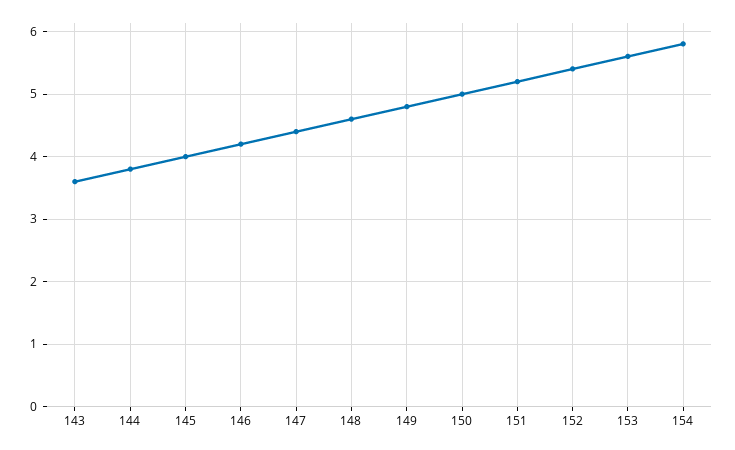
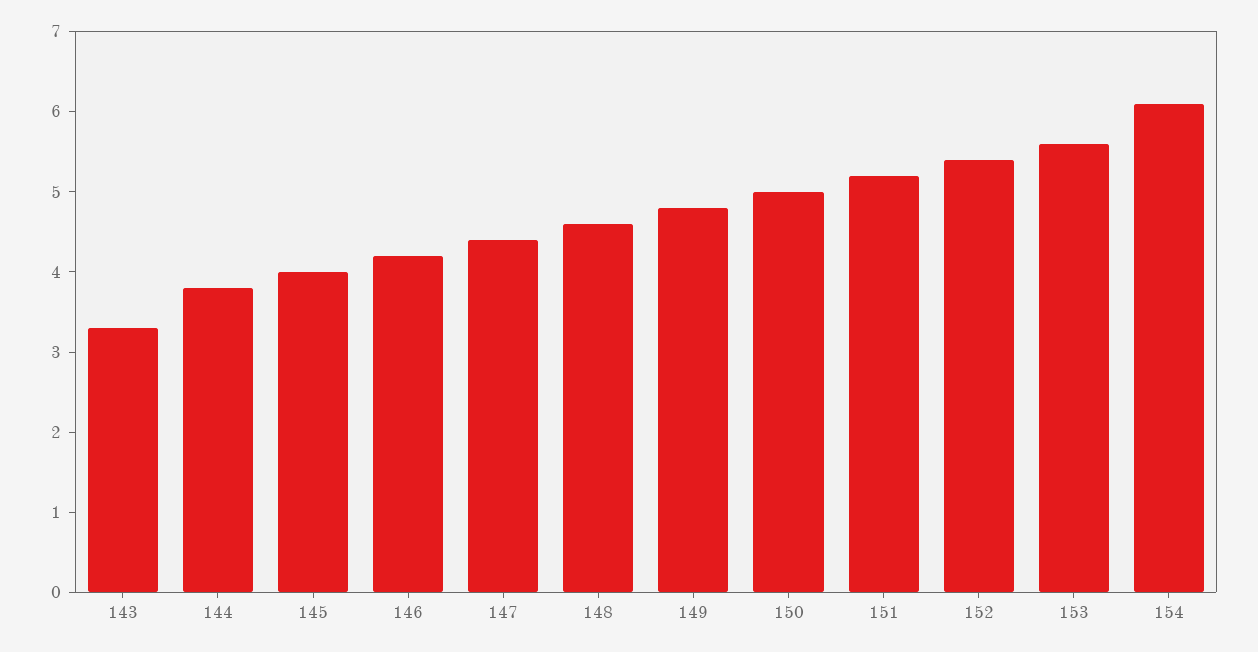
  {
-   "143": 3.6,
+   "143": 3.3,
    "144": 3.8,
    "145": 4,
    "146": 4.2,
    "147": 4.4,
    "148": 4.6,
    "149": 4.8,
    "150": 5,
    "151": 5.2,
    "152": 5.4,
    "153": 5.6,
-   "154": 5.8
+   "154": 6.1
  }

